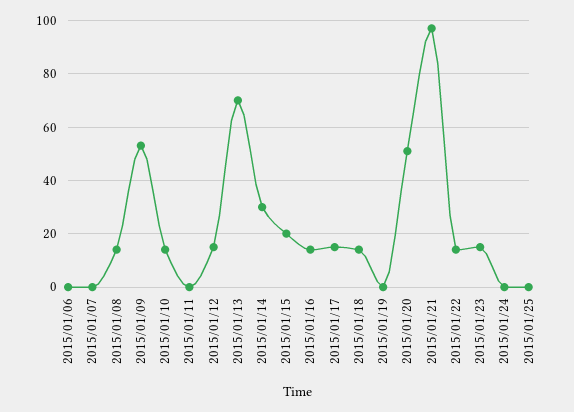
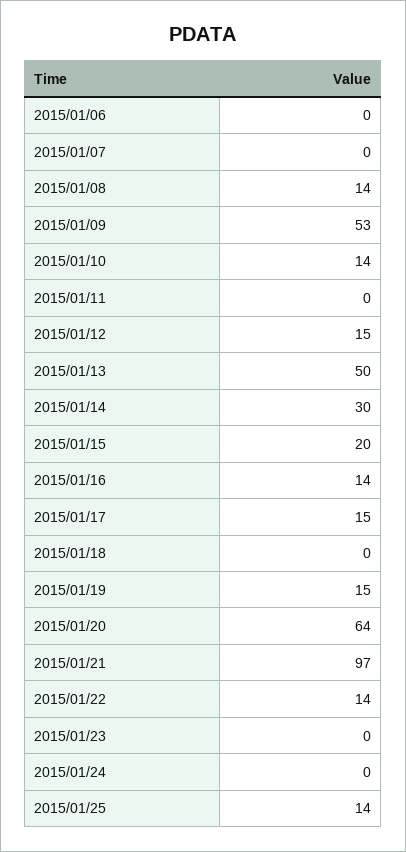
  {
    "2015/01/06": 0,
    "2015/01/07": 0,
    "2015/01/08": 14,
    "2015/01/09": 53,
    "2015/01/10": 14,
    "2015/01/11": 0,
    "2015/01/12": 15,
-   "2015/01/13": 70,
+   "2015/01/13": 50,
    "2015/01/14": 30,
    "2015/01/15": 20,
    "2015/01/16": 14,
    "2015/01/17": 15,
-   "2015/01/18": 15,
+   "2015/01/18": 0,
-   "2015/01/19": 0,
+   "2015/01/19": 15,
-   "2015/01/20": 50,
+   "2015/01/20": 64,
    "2015/01/21": 97,
    "2015/01/22": 14,
-   "2015/01/23": 15,
+   "2015/01/23": 0,
    "2015/01/24": 0,
-   "2015/01/25": 0
+   "2015/01/25": 14
  }

